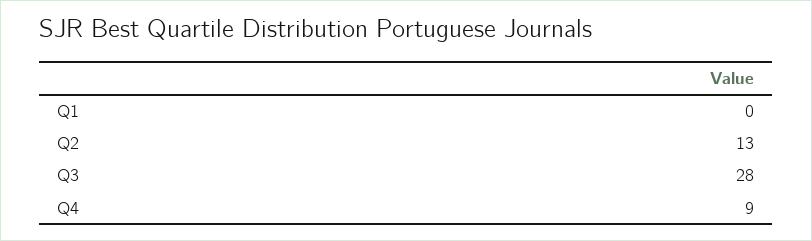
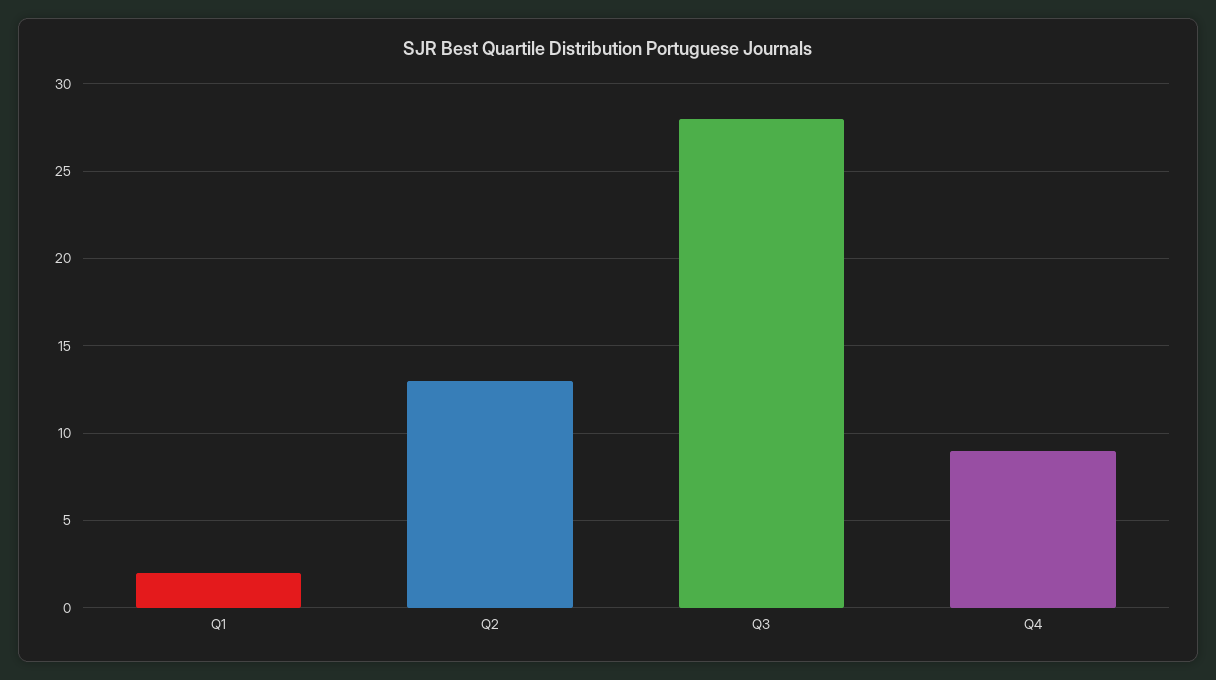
  {
-   "Q1": 0,
+   "Q1": 2,
    "Q2": 13,
    "Q3": 28,
    "Q4": 9
  }

